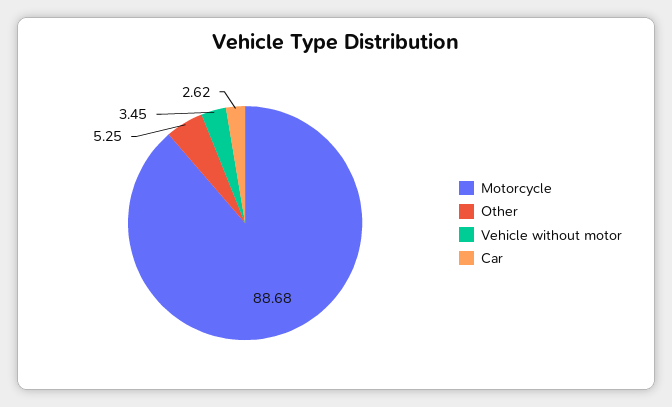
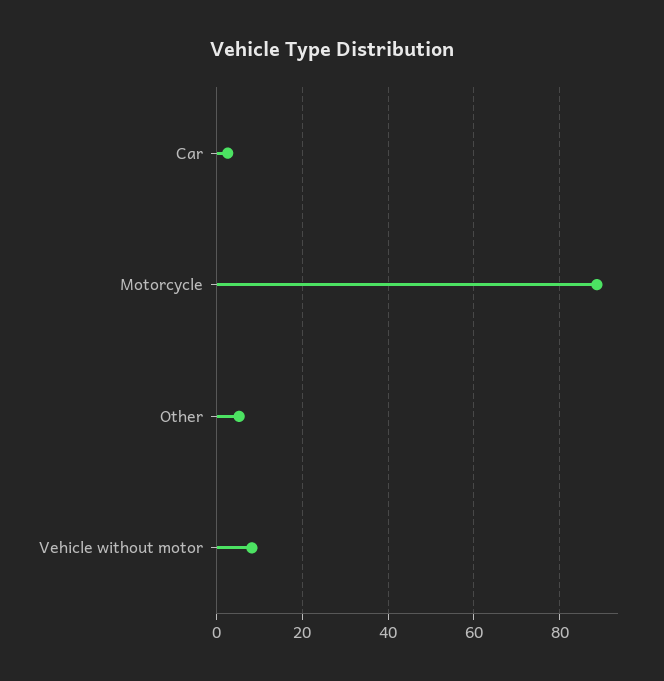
  {
    "Motorcycle": 88.68,
    "Other": 5.25,
-   "Vehicle without motor": 3.45,
+   "Vehicle without motor": 8,
    "Car": 2.62
  }

